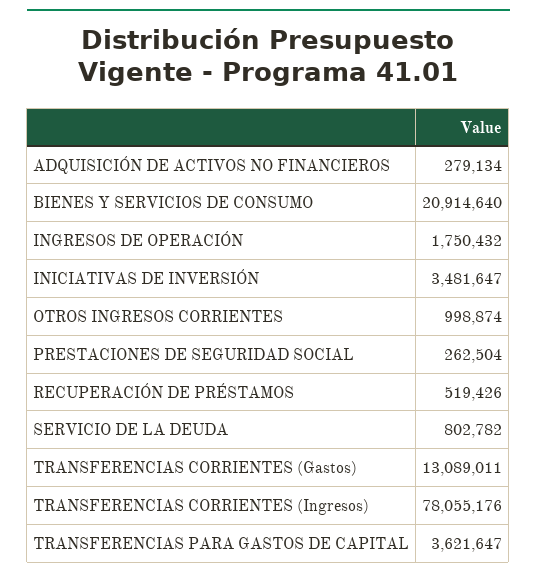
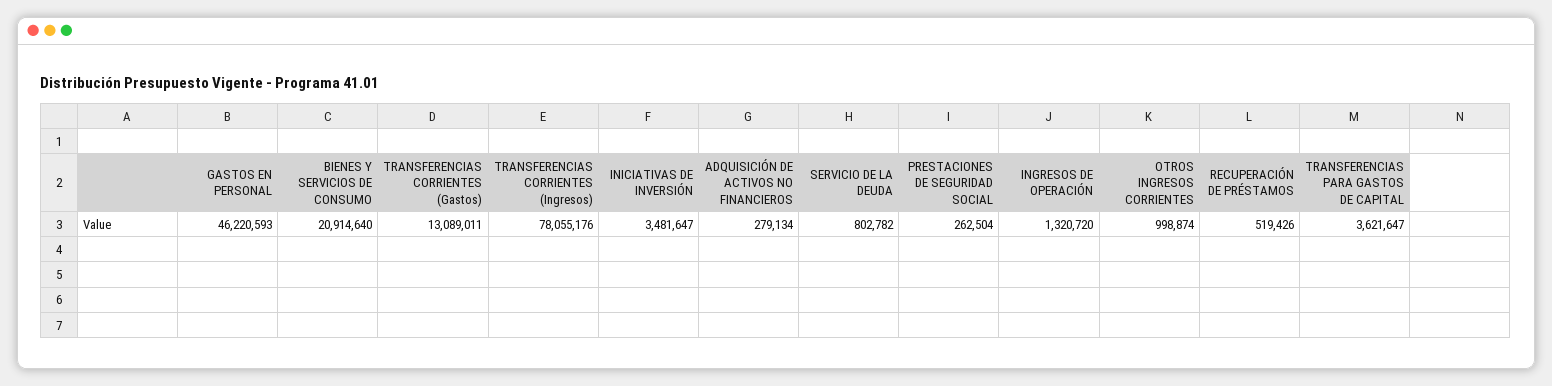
  {
    "ADQUISICIÓN DE ACTIVOS NO FINANCIEROS": 279134,
    "BIENES Y SERVICIOS DE CONSUMO": 20914640,
-   "INGRESOS DE OPERACIÓN": 1750432,
+   "INGRESOS DE OPERACIÓN": 1320720,
    "INICIATIVAS DE INVERSIÓN": 3481647,
    "OTROS INGRESOS CORRIENTES": 998874,
    "PRESTACIONES DE SEGURIDAD SOCIAL": 262504,
    "RECUPERACIÓN DE PRÉSTAMOS": 519426,
    "SERVICIO DE LA DEUDA": 802782,
    "TRANSFERENCIAS CORRIENTES (Gastos)": 13089011,
    "TRANSFERENCIAS CORRIENTES (Ingresos)": 78055176,
-   "TRANSFERENCIAS PARA GASTOS DE CAPITAL": 3621647
+   "TRANSFERENCIAS PARA GASTOS DE CAPITAL": 3621647,
+   "GASTOS EN PERSONAL": 46220593
  }

